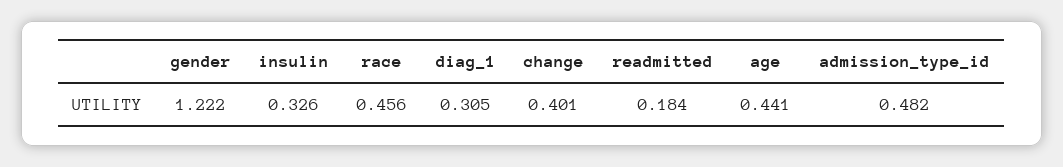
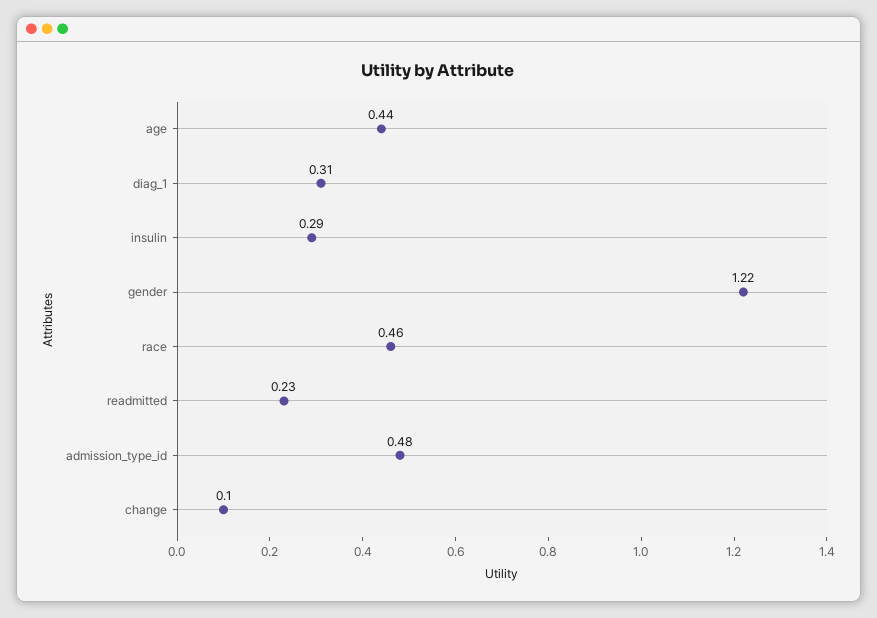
  {
    "gender": 1.222,
-   "insulin": 0.326,
+   "insulin": 0.29,
    "race": 0.456,
    "diag_1": 0.305,
-   "change": 0.401,
+   "change": 0.1,
-   "readmitted": 0.184,
+   "readmitted": 0.23,
    "age": 0.441,
    "admission_type_id": 0.482
  }

